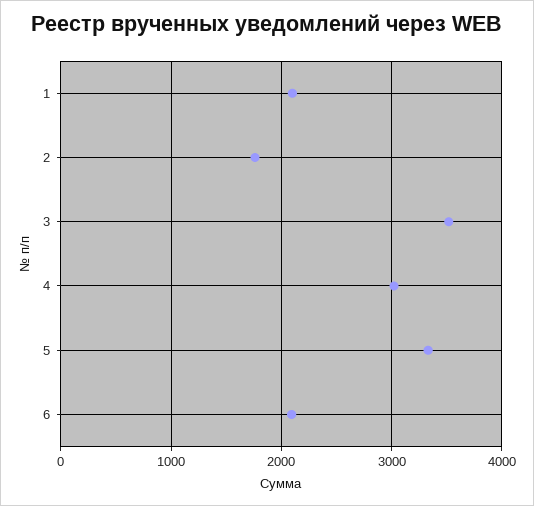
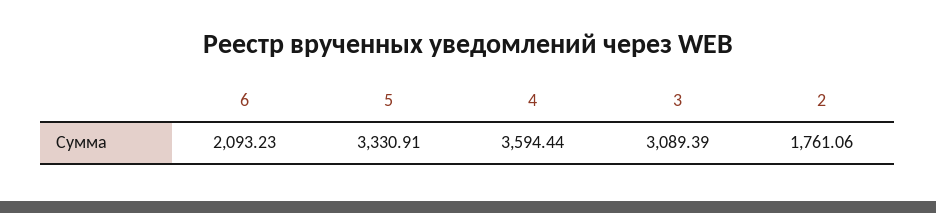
  {
-   "1": 2100,
    "2": 1761.06,
-   "3": 3500,
+   "3": 3089.39,
-   "4": 3000,
+   "4": 3594.44,
    "5": 3330.91,
    "6": 2093.23
  }

